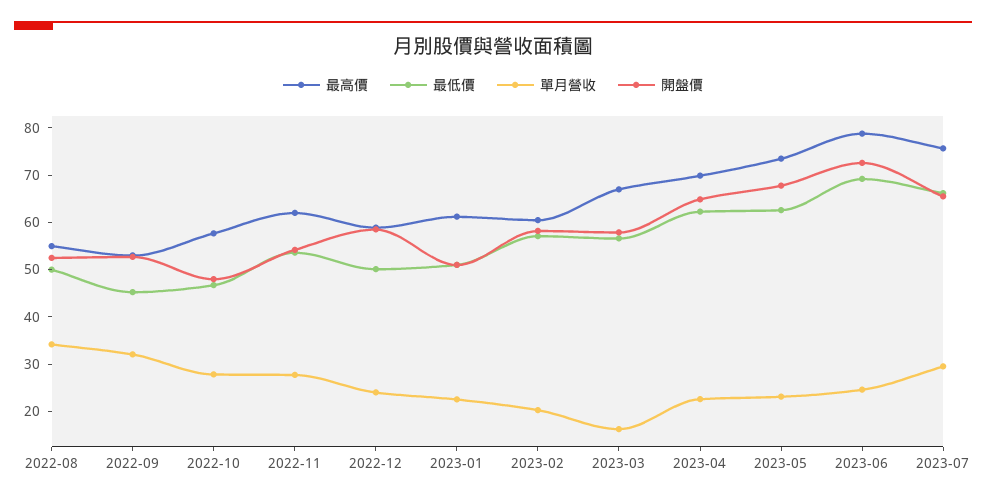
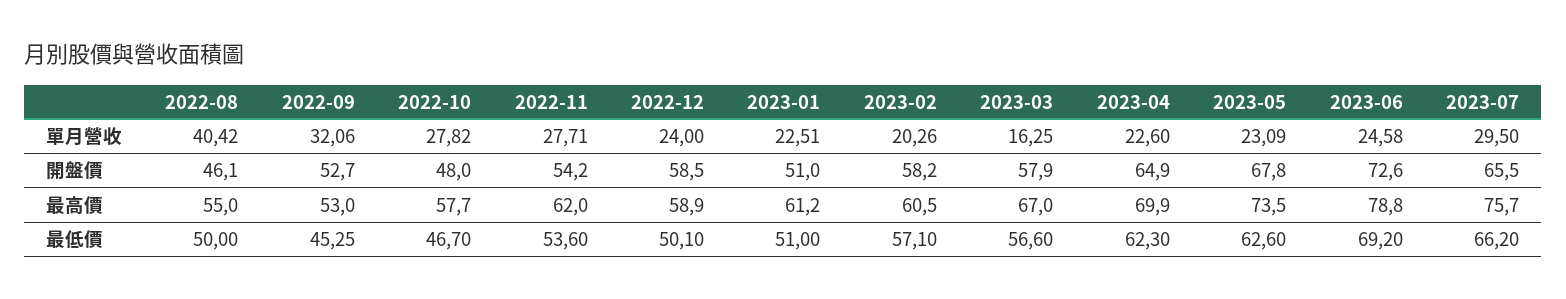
  {
    "最高價": {
      "2022-08": 55,
      "2022-09": 53,
      "2022-10": 57.7,
      "2022-11": 62,
      "2022-12": 58.9,
      "2023-01": 61.2,
      "2023-02": 60.5,
      "2023-03": 67,
      "2023-04": 69.9,
      "2023-05": 73.5,
      "2023-06": 78.8,
      "2023-07": 75.7
    },
    "最低價": {
      "2022-08": 50,
      "2022-09": 45.25,
      "2022-10": 46.7,
      "2022-11": 53.6,
      "2022-12": 50.1,
      "2023-01": 51,
      "2023-02": 57.1,
      "2023-03": 56.6,
      "2023-04": 62.3,
      "2023-05": 62.6,
      "2023-06": 69.2,
      "2023-07": 66.2
    },
    "單月營收": {
-     "2022-08": 34,
+     "2022-08": 40.42,
      "2022-09": 32.06,
      "2022-10": 27.82,
      "2022-11": 27.71,
      "2022-12": 24,
      "2023-01": 22.51,
      "2023-02": 20.26,
      "2023-03": 16.25,
      "2023-04": 22.6,
      "2023-05": 23.09,
      "2023-06": 24.58,
      "2023-07": 29.5
    },
    "開盤價": {
-     "2022-08": 52,
+     "2022-08": 46.1,
      "2022-09": 52.7,
      "2022-10": 48,
      "2022-11": 54.2,
      "2022-12": 58.5,
      "2023-01": 51,
      "2023-02": 58.2,
      "2023-03": 57.9,
      "2023-04": 64.9,
      "2023-05": 67.8,
      "2023-06": 72.6,
      "2023-07": 65.5
    }
  }

